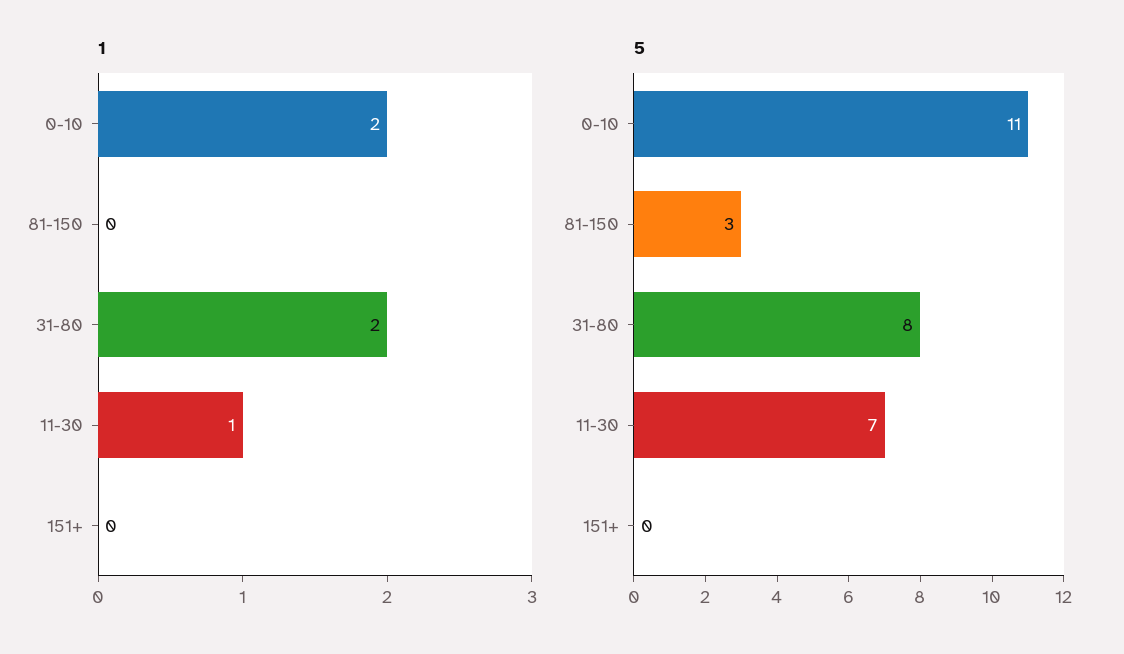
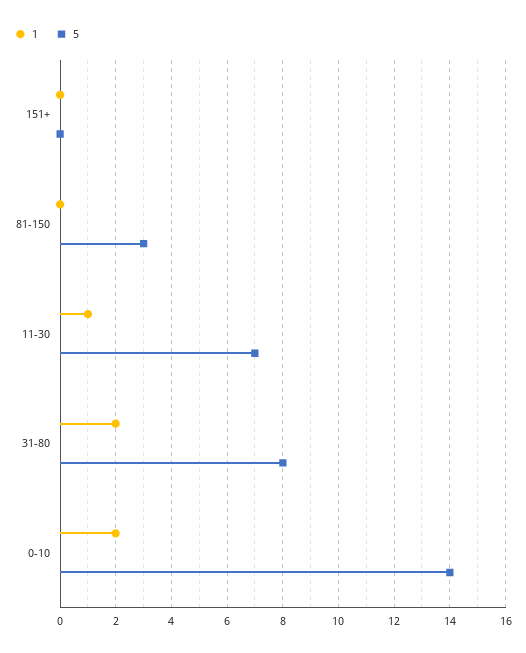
  {
    "1": {
      "0-10": 2,
      "81-150": 0,
      "31-80": 2,
      "11-30": 1,
      "151+": 0
    },
    "5": {
-     "0-10": 11,
+     "0-10": 14,
      "81-150": 3,
      "31-80": 8,
      "11-30": 7,
      "151+": 0
    }
  }

